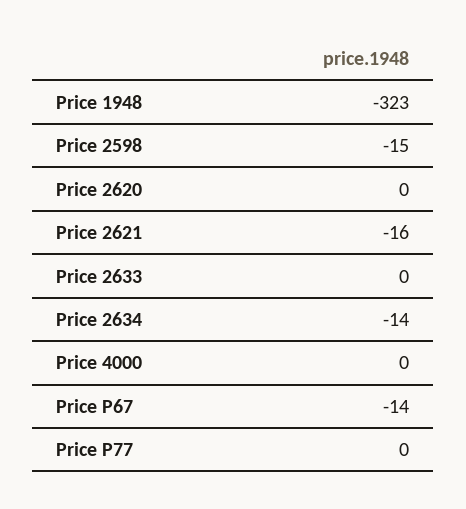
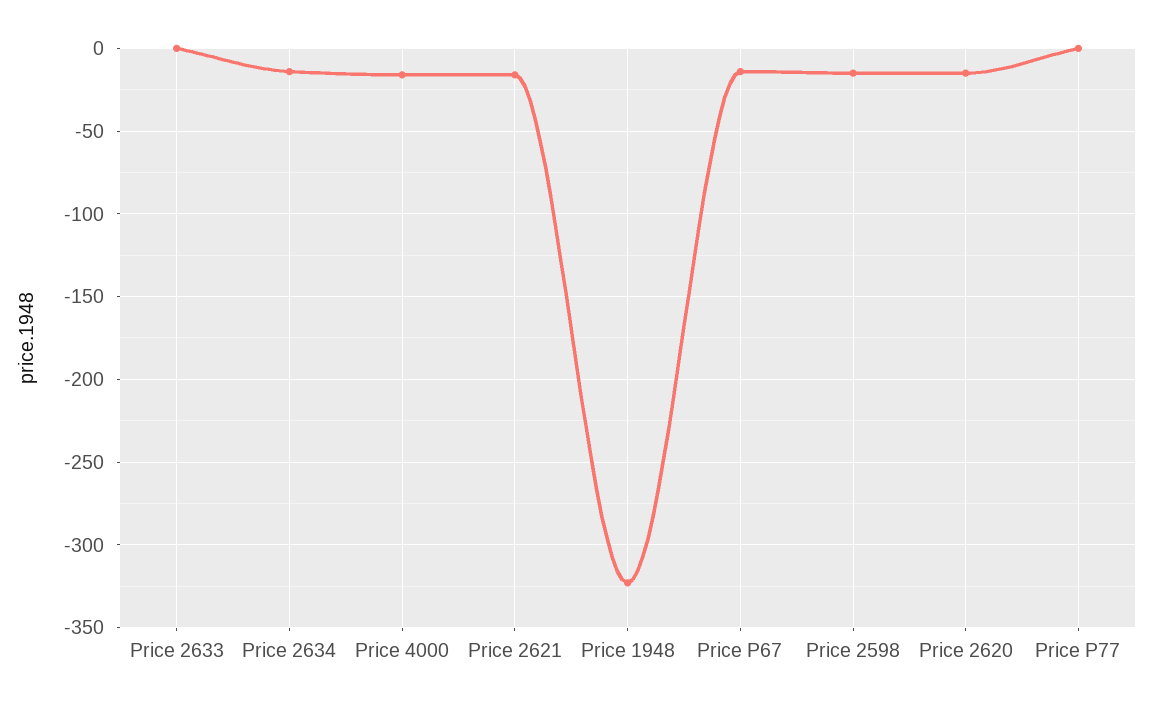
  {
    "Price 1948": -323,
    "Price 2598": -15,
-   "Price 2620": 0,
+   "Price 2620": -15,
    "Price 2621": -16,
    "Price 2633": 0,
    "Price 2634": -14,
-   "Price 4000": 0,
+   "Price 4000": -15,
    "Price P67": -14,
    "Price P77": 0
  }

